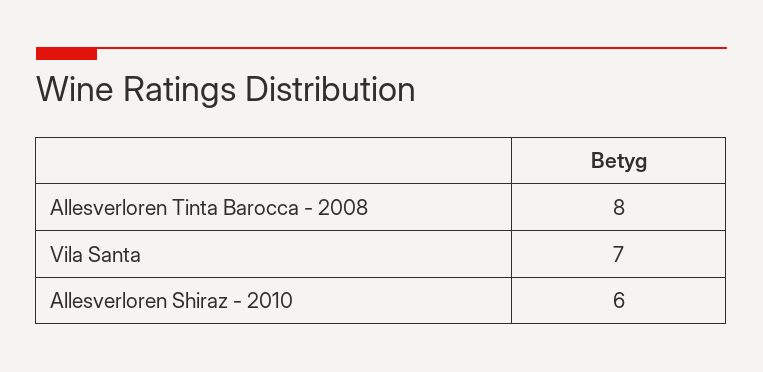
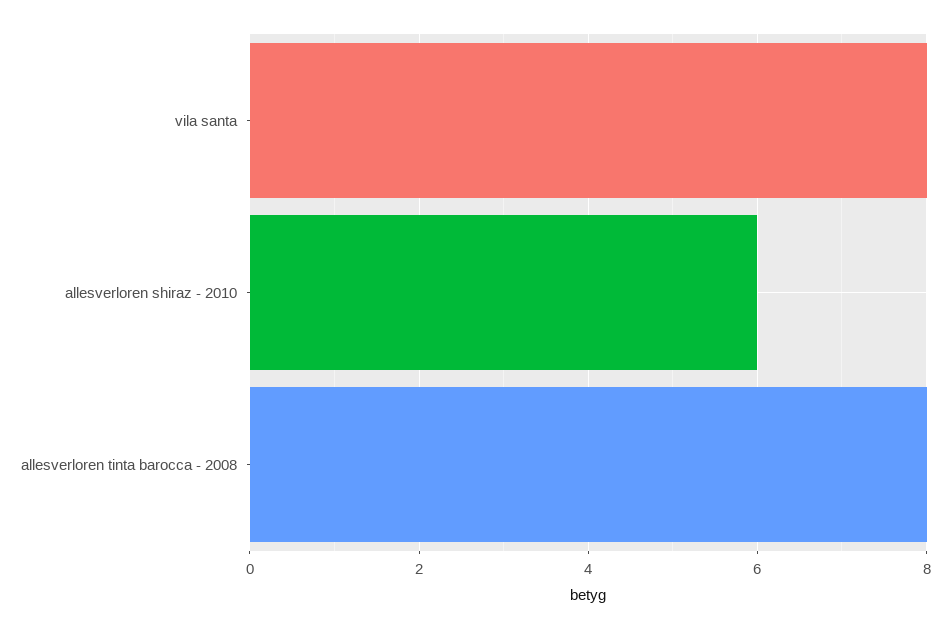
  {
    "Allesverloren Tinta Barocca - 2008": 8,
-   "Vila Santa": 7,
+   "Vila Santa": 8,
    "Allesverloren Shiraz - 2010": 6
  }

